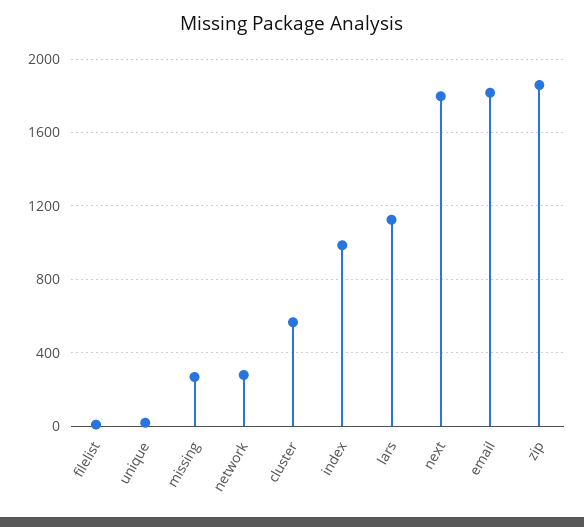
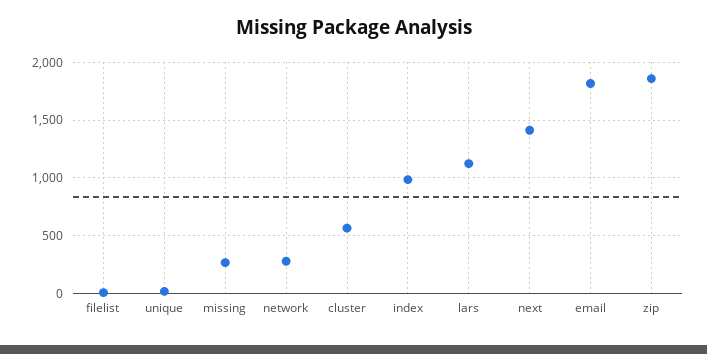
  {
    "filelist": 0,
    "unique": 0,
    "missing": 250,
    "network": 300,
    "cluster": 550,
    "index": 1000,
    "lars": 1100,
-   "next": 1800,
+   "next": 1400,
    "email": 1800,
    "zip": 1850
  }

